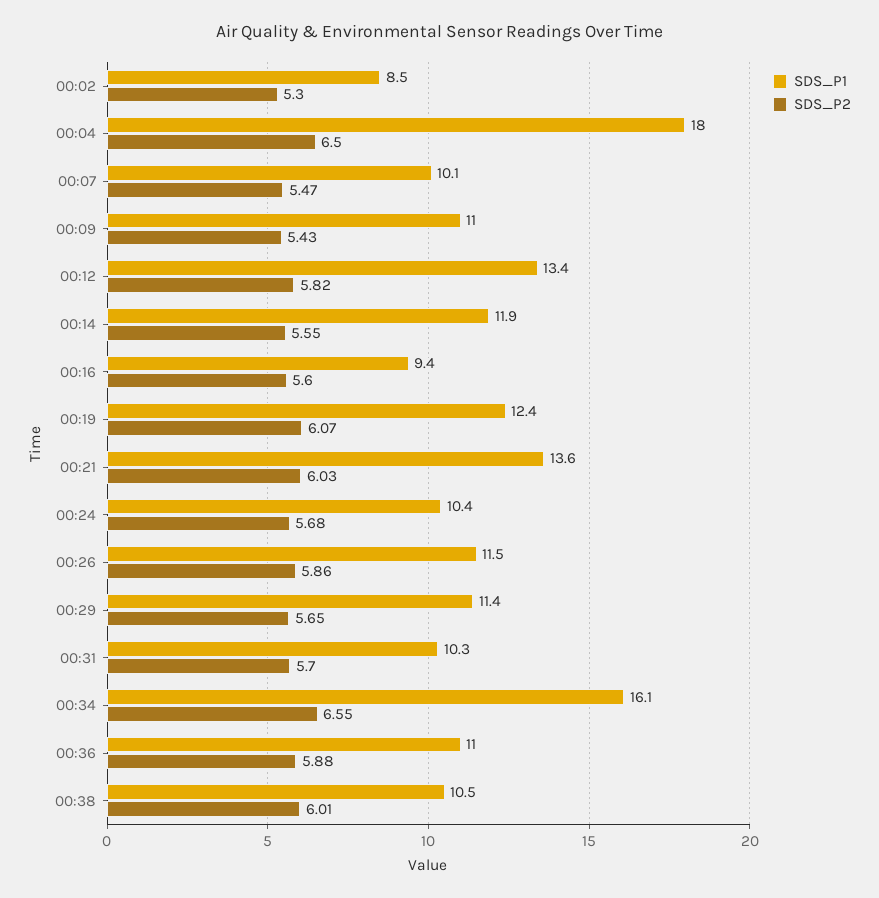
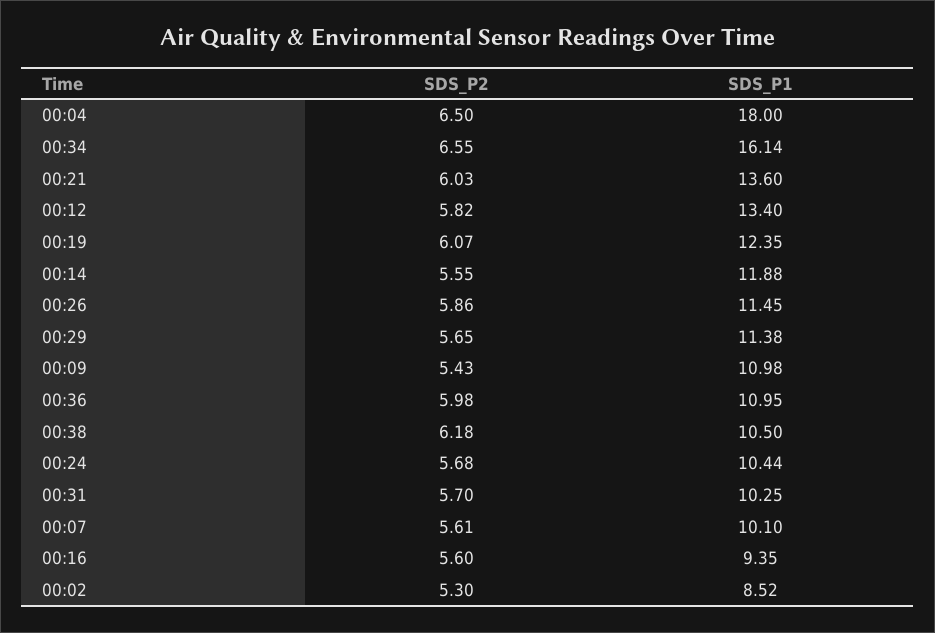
  {
    "SDS_P1": {
      "00:02": 8.52,
      "00:04": 18,
      "00:07": 10.1,
      "00:09": 10.98,
      "00:12": 13.4,
      "00:14": 11.88,
      "00:16": 9.35,
      "00:19": 12.35,
      "00:21": 13.6,
      "00:24": 10.44,
      "00:26": 11.45,
      "00:29": 11.38,
      "00:31": 10.25,
      "00:34": 16.14,
      "00:36": 10.95,
      "00:38": 10.5
    },
    "SDS_P2": {
      "00:02": 5.3,
      "00:04": 6.5,
-     "00:07": 5.47,
+     "00:07": 5.61,
      "00:09": 5.43,
      "00:12": 5.82,
      "00:14": 5.55,
      "00:16": 5.6,
      "00:19": 6.07,
      "00:21": 6.03,
      "00:24": 5.68,
      "00:26": 5.86,
      "00:29": 5.65,
      "00:31": 5.7,
      "00:34": 6.55,
-     "00:36": 5.88,
+     "00:36": 5.98,
-     "00:38": 6.01
+     "00:38": 6.18
    }
  }

